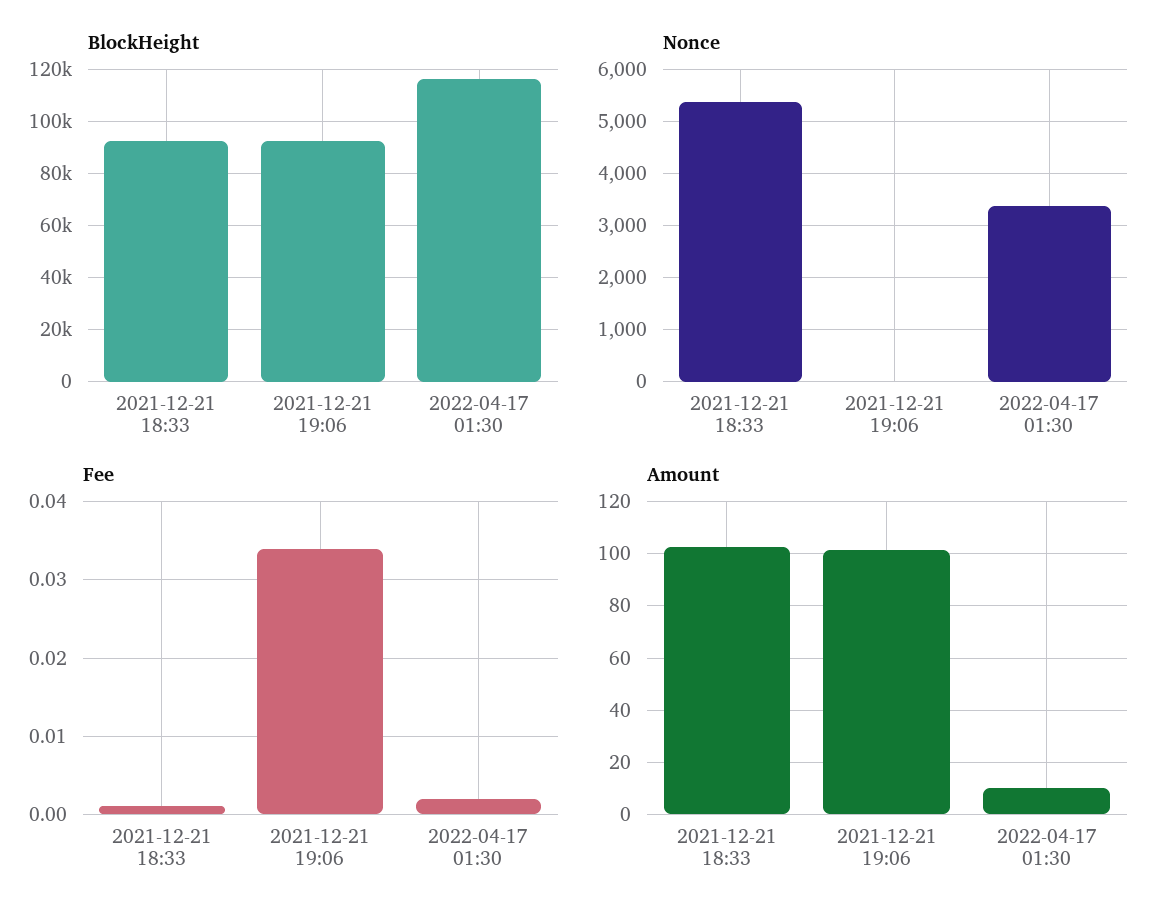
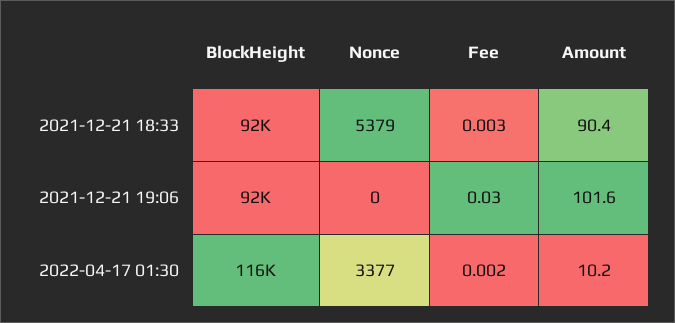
  {
    "BlockHeight": {
      "2021-12-21 18:33": 92000,
      "2021-12-21 19:06": 92000,
      "2022-04-17 01:30": 116000
    },
    "Nonce": {
      "2021-12-21 18:33": 5379,
      "2021-12-21 19:06": 0,
      "2022-04-17 01:30": 3377
    },
    "Fee": {
-     "2021-12-21 18:33": 0.001,
+     "2021-12-21 18:33": 0.003,
-     "2021-12-21 19:06": 0.034,
+     "2021-12-21 19:06": 0.03,
      "2022-04-17 01:30": 0.002
    },
    "Amount": {
-     "2021-12-21 18:33": 102.5,
+     "2021-12-21 18:33": 90.4,
      "2021-12-21 19:06": 101.6,
      "2022-04-17 01:30": 10.2
    }
  }

